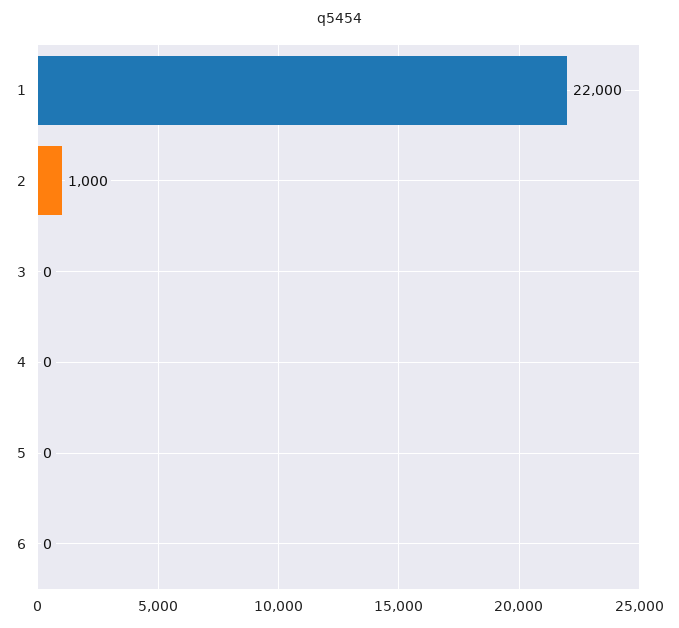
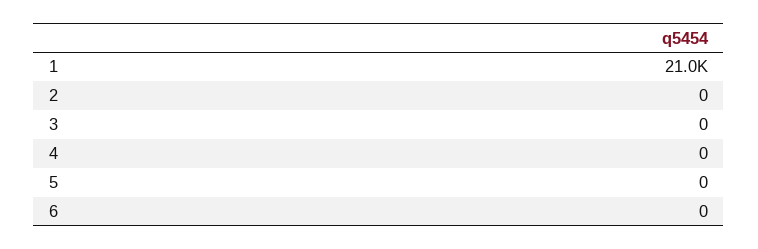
  {
-   "1": 22000,
+   "1": 21000,
-   "2": 1000,
+   "2": 0,
    "3": 0,
    "4": 0,
    "5": 0,
    "6": 0
  }

